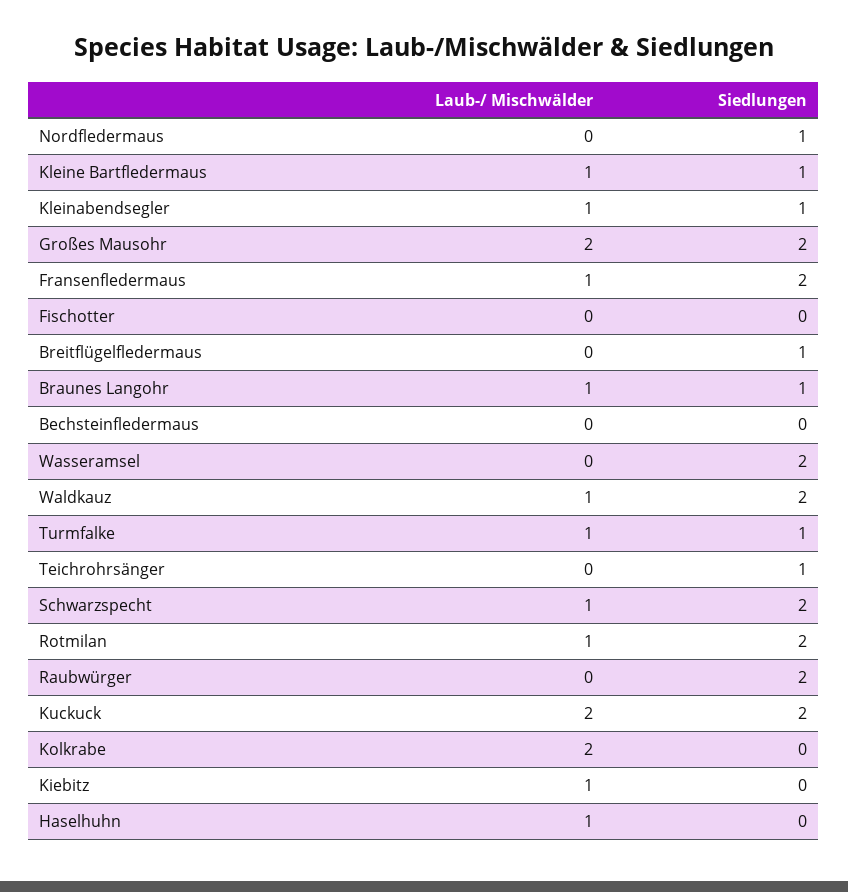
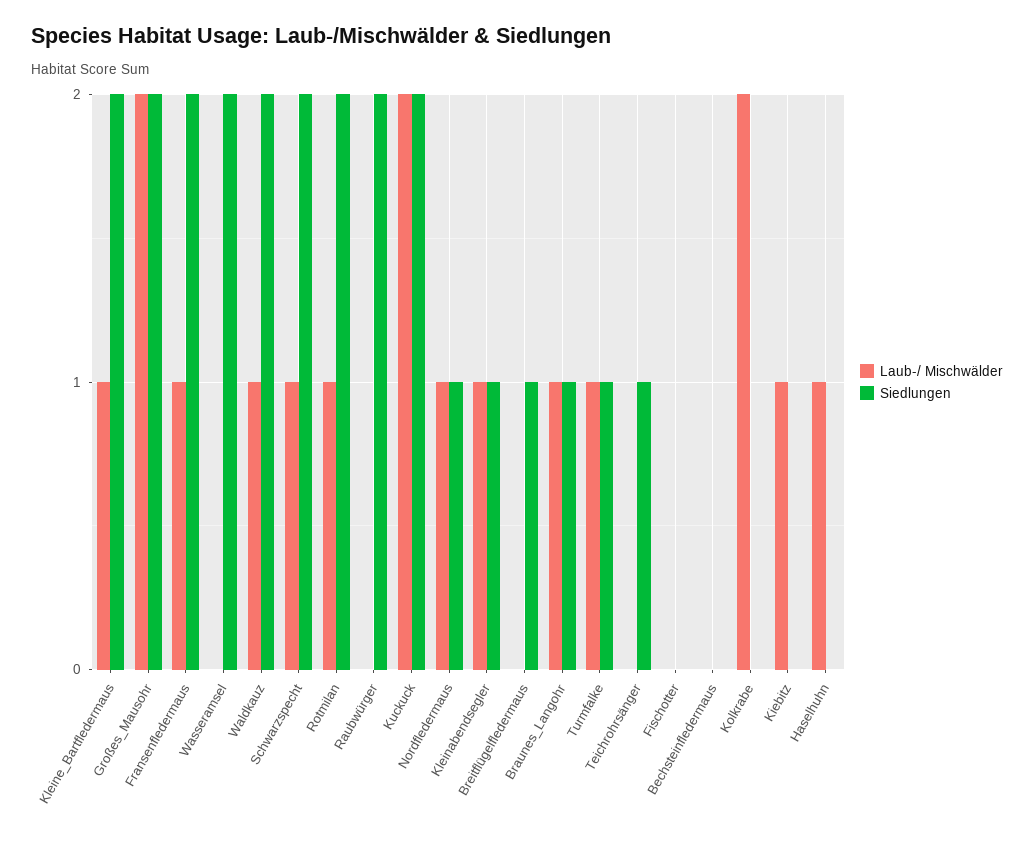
  {
    "Laub-/ Mischwälder": {
-     "Nordfledermaus": 0,
+     "Nordfledermaus": 1,
      "Kleine Bartfledermaus": 1,
      "Kleinabendsegler": 1,
      "Großes Mausohr": 2,
      "Fransenfledermaus": 1,
      "Fischotter": 0,
      "Breitflügelfledermaus": 0,
      "Braunes Langohr": 1,
      "Bechsteinfledermaus": 0,
      "Wasseramsel": 0,
      "Waldkauz": 1,
      "Turmfalke": 1,
      "Teichrohrsänger": 0,
      "Schwarzspecht": 1,
      "Rotmilan": 1,
      "Raubwürger": 0,
      "Kuckuck": 2,
      "Kolkrabe": 2,
      "Kiebitz": 1,
      "Haselhuhn": 1
    },
    "Siedlungen": {
      "Nordfledermaus": 1,
-     "Kleine Bartfledermaus": 1,
+     "Kleine Bartfledermaus": 2,
      "Kleinabendsegler": 1,
      "Großes Mausohr": 2,
      "Fransenfledermaus": 2,
      "Fischotter": 0,
      "Breitflügelfledermaus": 1,
      "Braunes Langohr": 1,
      "Bechsteinfledermaus": 0,
      "Wasseramsel": 2,
      "Waldkauz": 2,
      "Turmfalke": 1,
      "Teichrohrsänger": 1,
      "Schwarzspecht": 2,
      "Rotmilan": 2,
      "Raubwürger": 2,
      "Kuckuck": 2,
      "Kolkrabe": 0,
      "Kiebitz": 0,
      "Haselhuhn": 0
    }
  }

